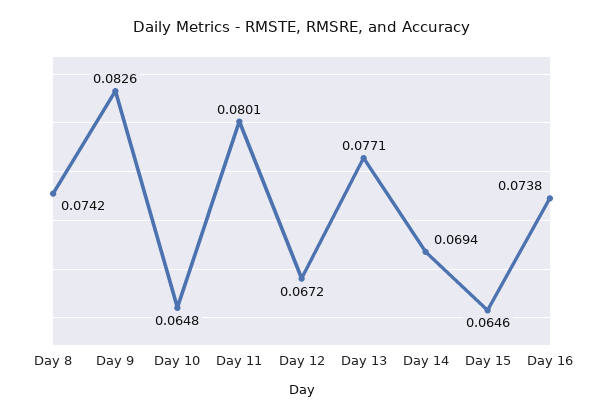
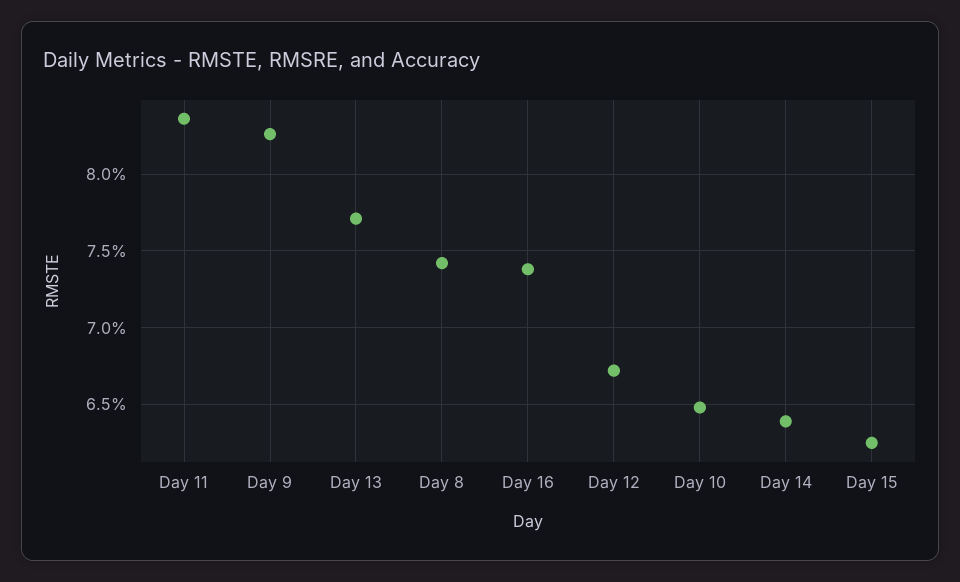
  {
    "Day 8": 0.0742,
    "Day 9": 0.0826,
    "Day 10": 0.0648,
-   "Day 11": 0.0801,
+   "Day 11": 0.0835,
    "Day 12": 0.0672,
    "Day 13": 0.0771,
-   "Day 14": 0.0694,
+   "Day 14": 0.064,
-   "Day 15": 0.0646,
+   "Day 15": 0.0625,
    "Day 16": 0.0738
  }

